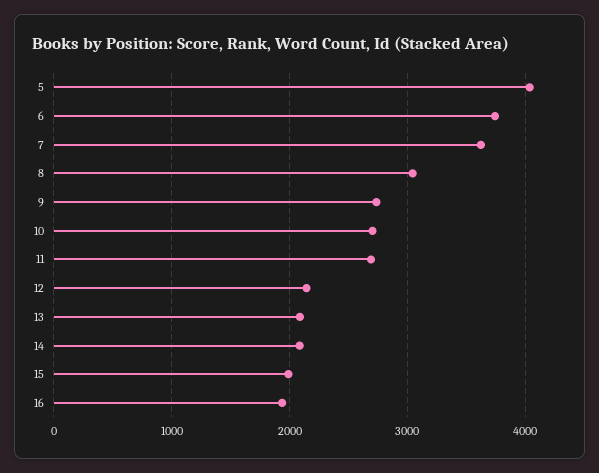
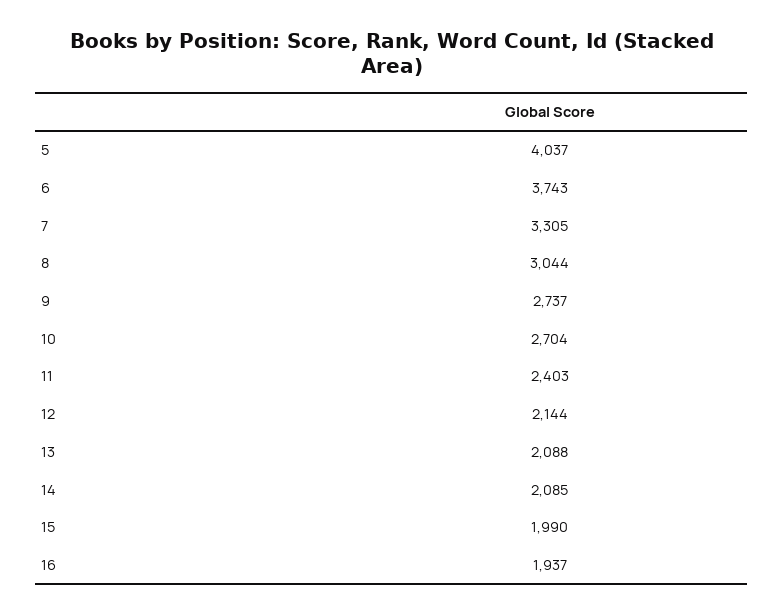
  {
    "5": 4037,
    "6": 3743,
-   "7": 3600,
+   "7": 3305,
    "8": 3044,
    "9": 2737,
    "10": 2704,
-   "11": 2700,
+   "11": 2403,
    "12": 2144,
    "13": 2088,
    "14": 2085,
    "15": 1990,
    "16": 1937
  }

